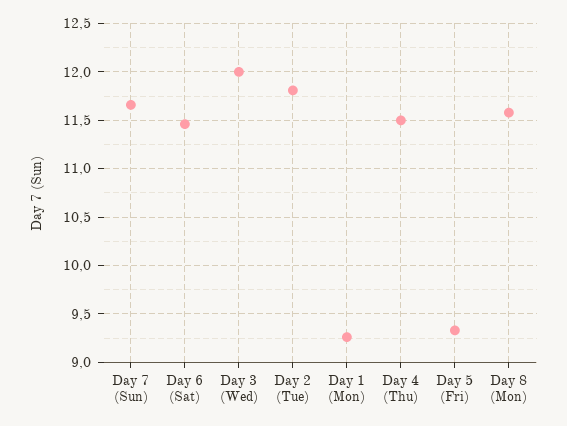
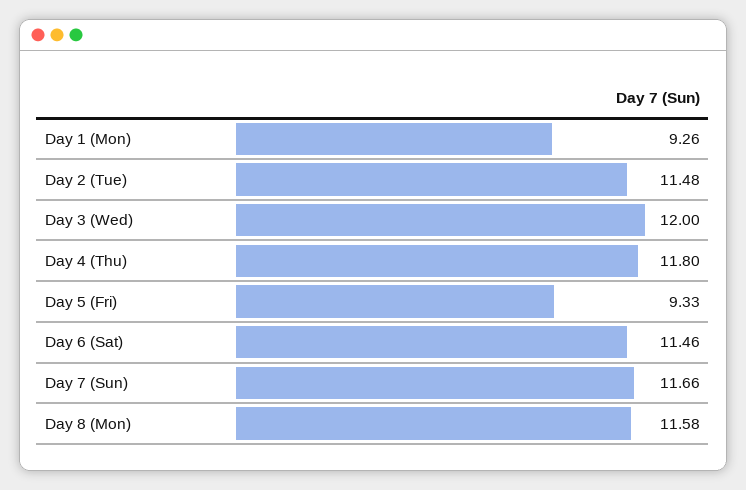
  {
    "Day 7 (Sun)": 11.66,
    "Day 6 (Sat)": 11.46,
    "Day 3 (Wed)": 12,
-   "Day 2 (Tue)": 11.8,
+   "Day 2 (Tue)": 11.48,
    "Day 1 (Mon)": 9.26,
-   "Day 4 (Thu)": 11.5,
+   "Day 4 (Thu)": 11.8,
    "Day 5 (Fri)": 9.33,
    "Day 8 (Mon)": 11.58
  }

